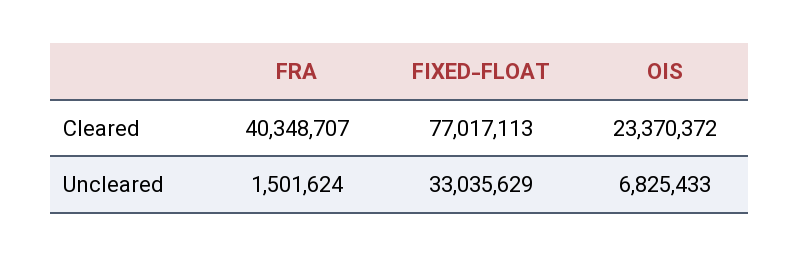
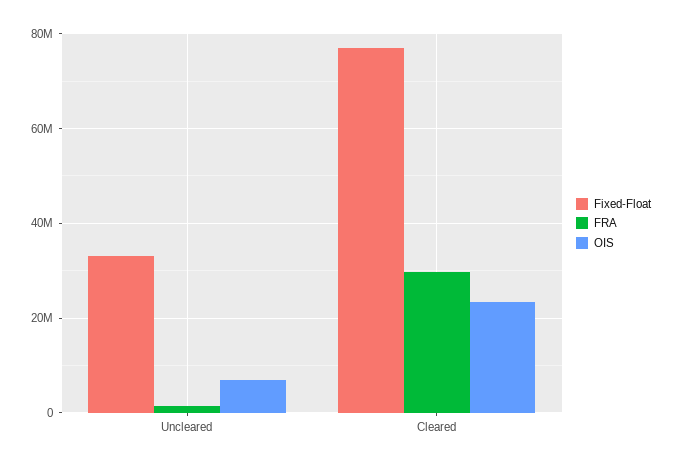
  {
    "FRA": {
-     "Cleared": 40348707,
+     "Cleared": 30000000,
      "Uncleared": 1501624
    },
    "FIXED-FLOAT": {
      "Cleared": 77017113,
      "Uncleared": 33035629
    },
    "OIS": {
      "Cleared": 23370372,
      "Uncleared": 6825433
    }
  }

